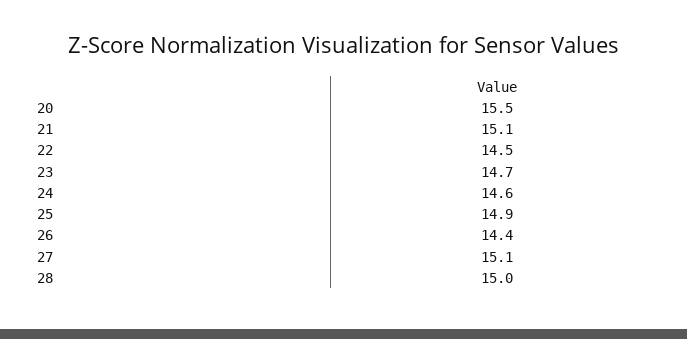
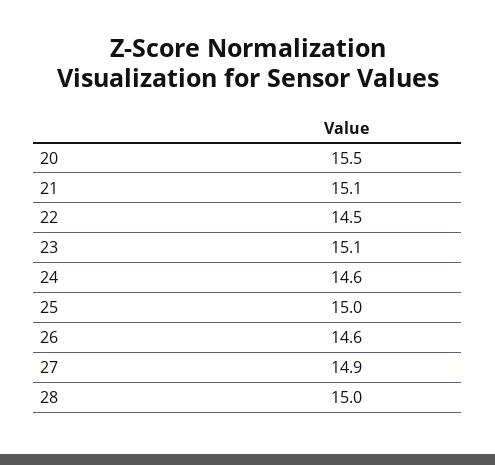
  {
    "20": 15.5,
    "21": 15.1,
    "22": 14.5,
-   "23": 14.7,
+   "23": 15.1,
    "24": 14.6,
-   "25": 14.9,
+   "25": 15,
-   "26": 14.4,
+   "26": 14.6,
-   "27": 15.1,
+   "27": 14.9,
    "28": 15
  }

